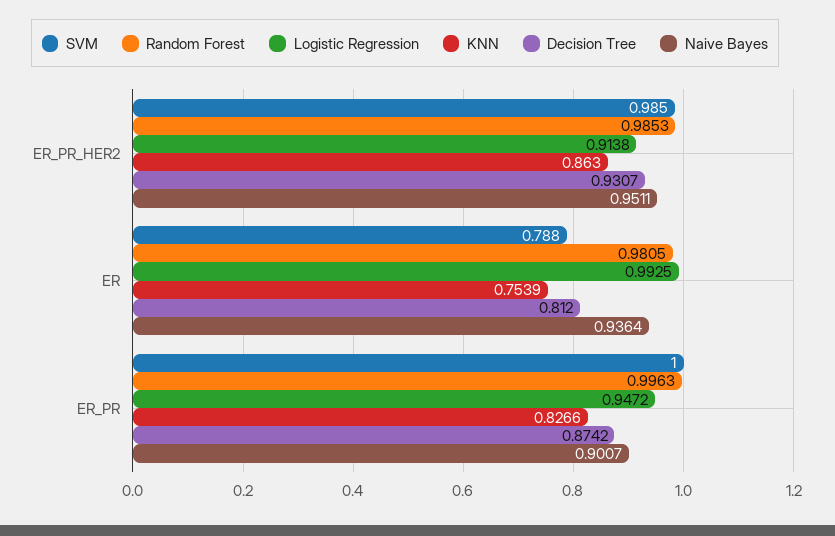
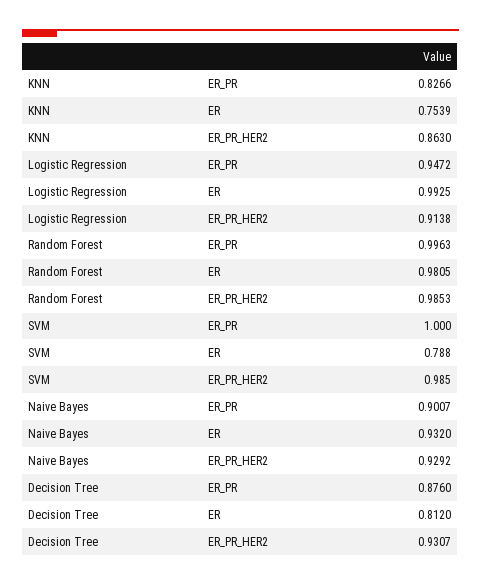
  {
    "SVM": {
      "ER_PR_HER2": 0.985,
      "ER": 0.788,
      "ER_PR": 1
    },
    "Random Forest": {
      "ER_PR_HER2": 0.9853,
      "ER": 0.9805,
      "ER_PR": 0.9963
    },
    "Logistic Regression": {
      "ER_PR_HER2": 0.9138,
      "ER": 0.9925,
      "ER_PR": 0.9472
    },
    "KNN": {
      "ER_PR_HER2": 0.863,
      "ER": 0.7539,
      "ER_PR": 0.8266
    },
    "Decision Tree": {
      "ER_PR_HER2": 0.9307,
      "ER": 0.812,
-     "ER_PR": 0.8742
+     "ER_PR": 0.876
    },
    "Naive Bayes": {
-     "ER_PR_HER2": 0.9511,
+     "ER_PR_HER2": 0.9292,
-     "ER": 0.9364,
+     "ER": 0.932,
      "ER_PR": 0.9007
    }
  }

